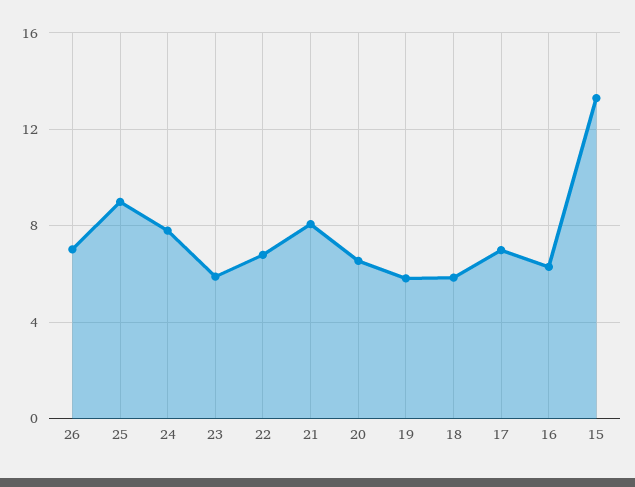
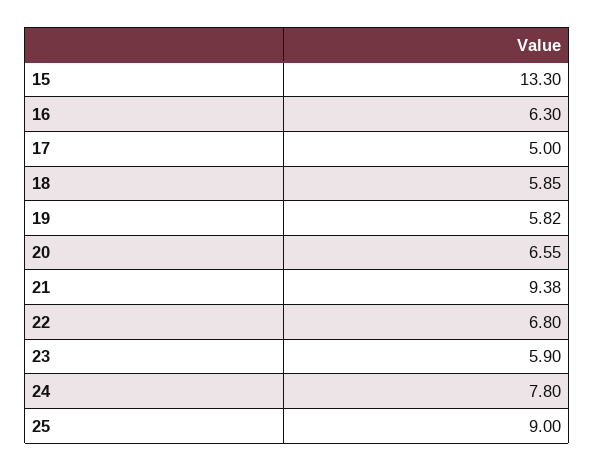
  {
-   "26": 7,
    "25": 9,
    "24": 7.8,
    "23": 5.9,
    "22": 6.8,
-   "21": 8,
+   "21": 9.38,
    "20": 6.55,
    "19": 5.82,
    "18": 5.85,
-   "17": 7,
+   "17": 5,
    "16": 6.3,
    "15": 13.3
  }

